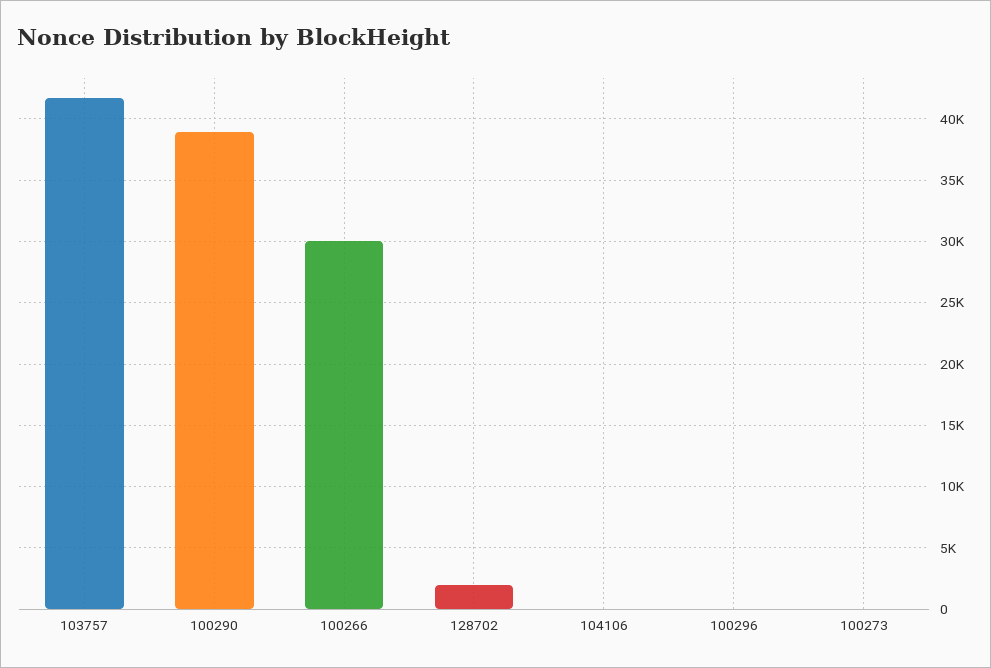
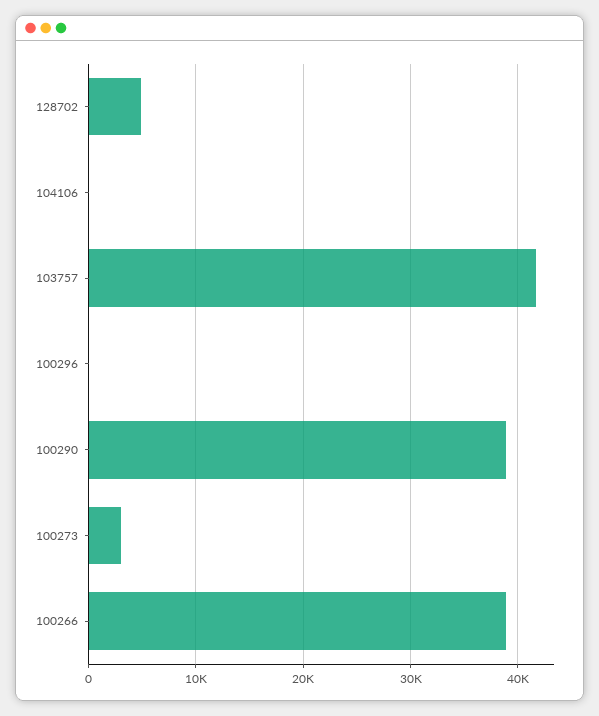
  {
    "103757": 41500,
    "100290": 39000,
-   "100266": 30000,
+   "100266": 39000,
-   "128702": 2000,
+   "128702": 5000,
    "104106": 0,
    "100296": 0,
-   "100273": 0
+   "100273": 3000
  }

